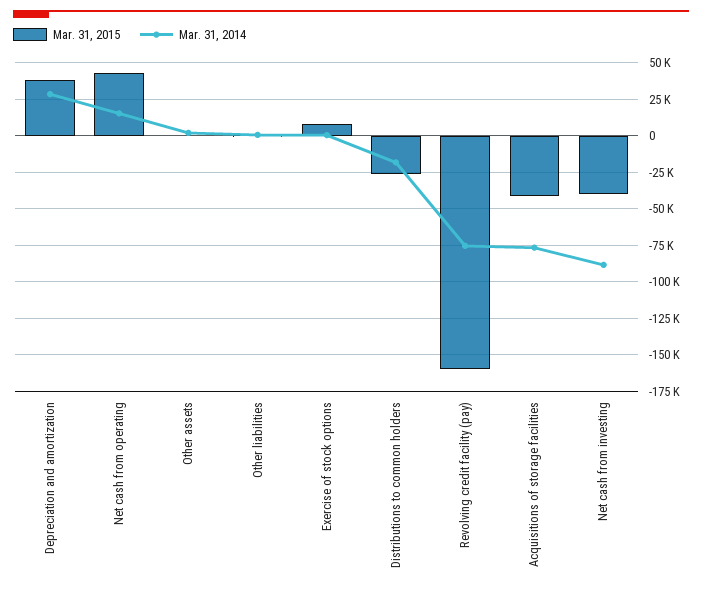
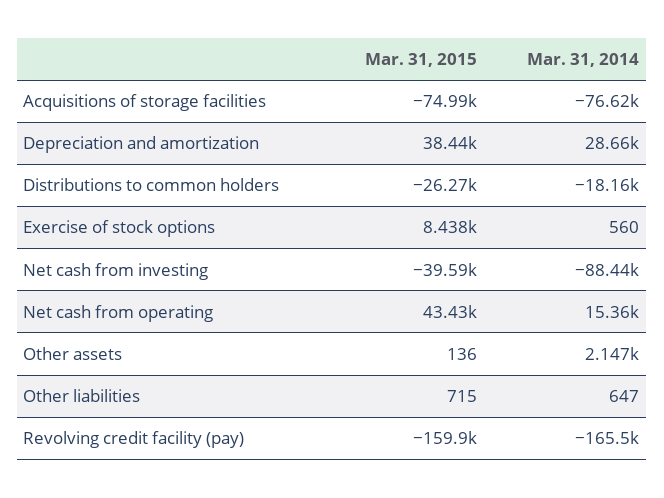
  {
    "Mar. 31, 2015": {
      "Depreciation and amortization": 38440,
      "Net cash from operating": 43430,
      "Other assets": 136,
      "Other liabilities": 715,
      "Exercise of stock options": 8438,
      "Distributions to common holders": -26270,
      "Revolving credit facility (pay)": -159900,
-     "Acquisitions of storage facilities": -40000,
+     "Acquisitions of storage facilities": -74990,
      "Net cash from investing": -39590
    },
    "Mar. 31, 2014": {
      "Depreciation and amortization": 28660,
      "Net cash from operating": 15360,
      "Other assets": 2147,
      "Other liabilities": 647,
      "Exercise of stock options": 560,
      "Distributions to common holders": -18160,
-     "Revolving credit facility (pay)": -75000,
+     "Revolving credit facility (pay)": -165500,
      "Acquisitions of storage facilities": -76620,
      "Net cash from investing": -88440
    }
  }

